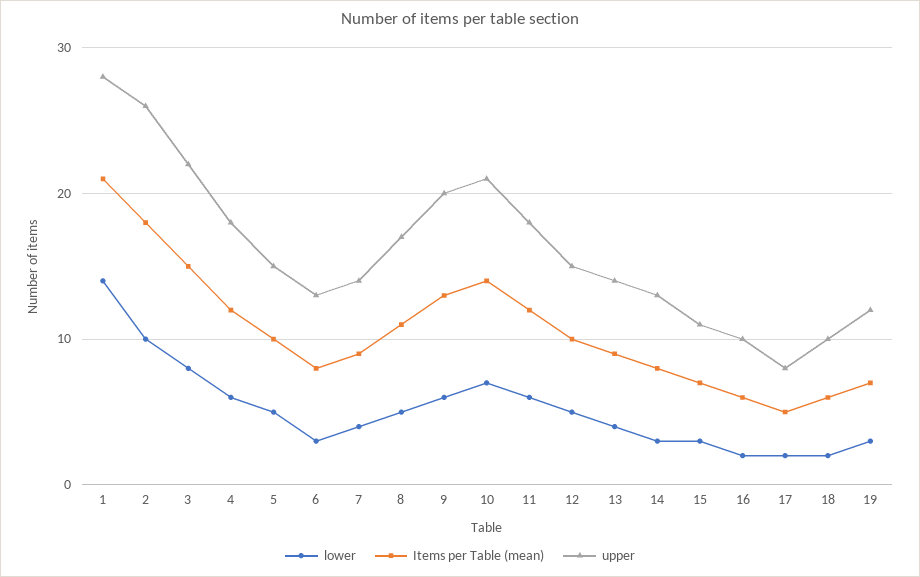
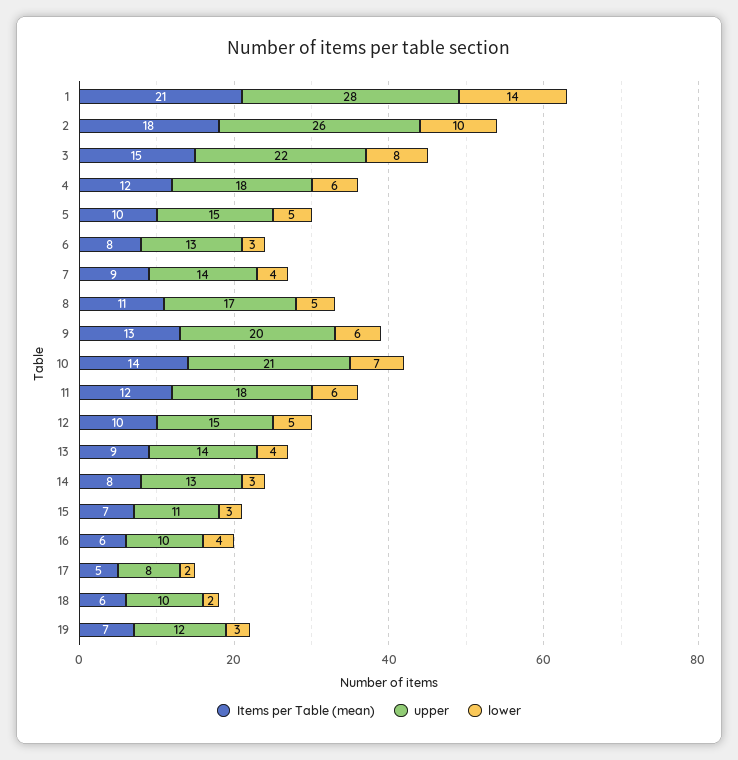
  {
    "lower": {
      "1": 14,
      "2": 10,
      "3": 8,
      "4": 6,
      "5": 5,
      "6": 3,
      "7": 4,
      "8": 5,
      "9": 6,
      "10": 7,
      "11": 6,
      "12": 5,
      "13": 4,
      "14": 3,
      "15": 3,
-     "16": 2,
+     "16": 4,
      "17": 2,
      "18": 2,
      "19": 3
    },
    "Items per Table (mean)": {
      "1": 21,
      "2": 18,
      "3": 15,
      "4": 12,
      "5": 10,
      "6": 8,
      "7": 9,
      "8": 11,
      "9": 13,
      "10": 14,
      "11": 12,
      "12": 10,
      "13": 9,
      "14": 8,
      "15": 7,
      "16": 6,
      "17": 5,
      "18": 6,
      "19": 7
    },
    "upper": {
      "1": 28,
      "2": 26,
      "3": 22,
      "4": 18,
      "5": 15,
      "6": 13,
      "7": 14,
      "8": 17,
      "9": 20,
      "10": 21,
      "11": 18,
      "12": 15,
      "13": 14,
      "14": 13,
      "15": 11,
      "16": 10,
      "17": 8,
      "18": 10,
      "19": 12
    }
  }

